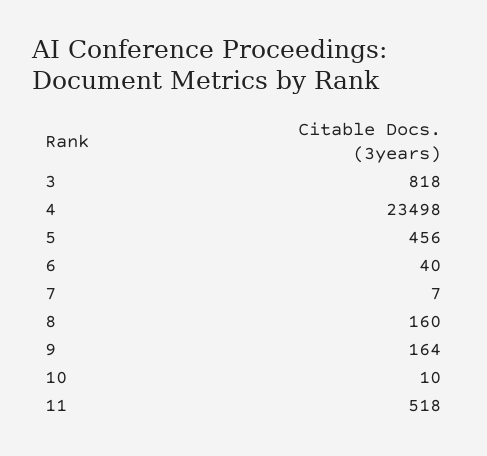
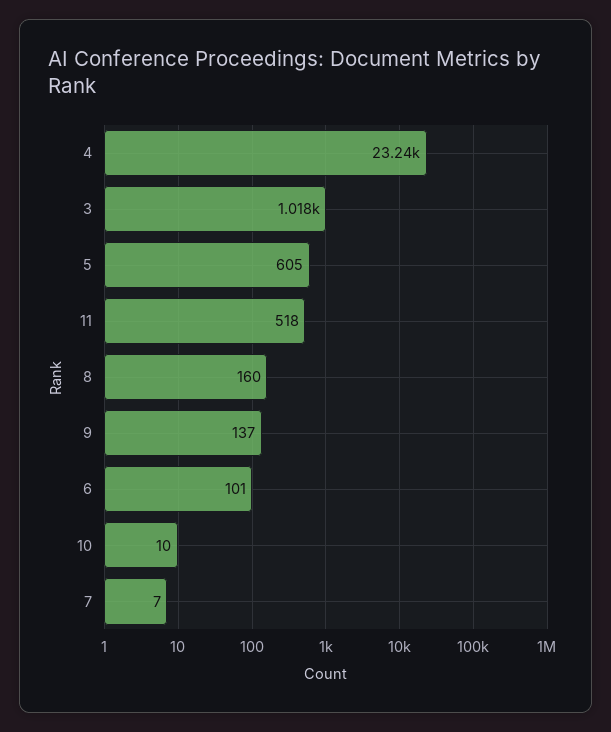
  {
-   "3": 818,
+   "3": 1018,
-   "4": 23498,
+   "4": 23240,
-   "5": 456,
+   "5": 605,
-   "6": 40,
+   "6": 101,
    "7": 7,
    "8": 160,
-   "9": 164,
+   "9": 137,
    "10": 10,
    "11": 518
  }

